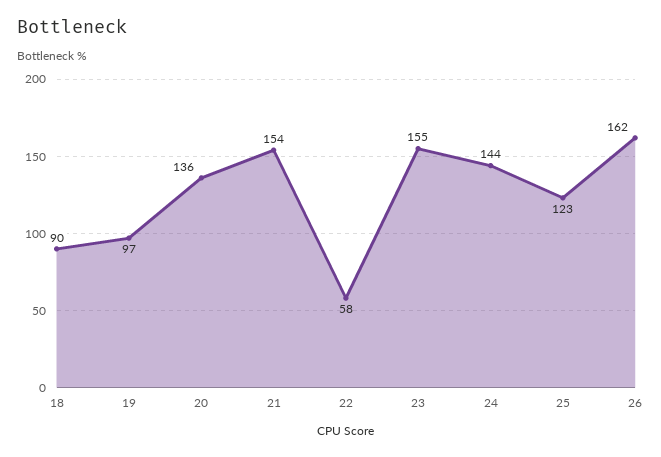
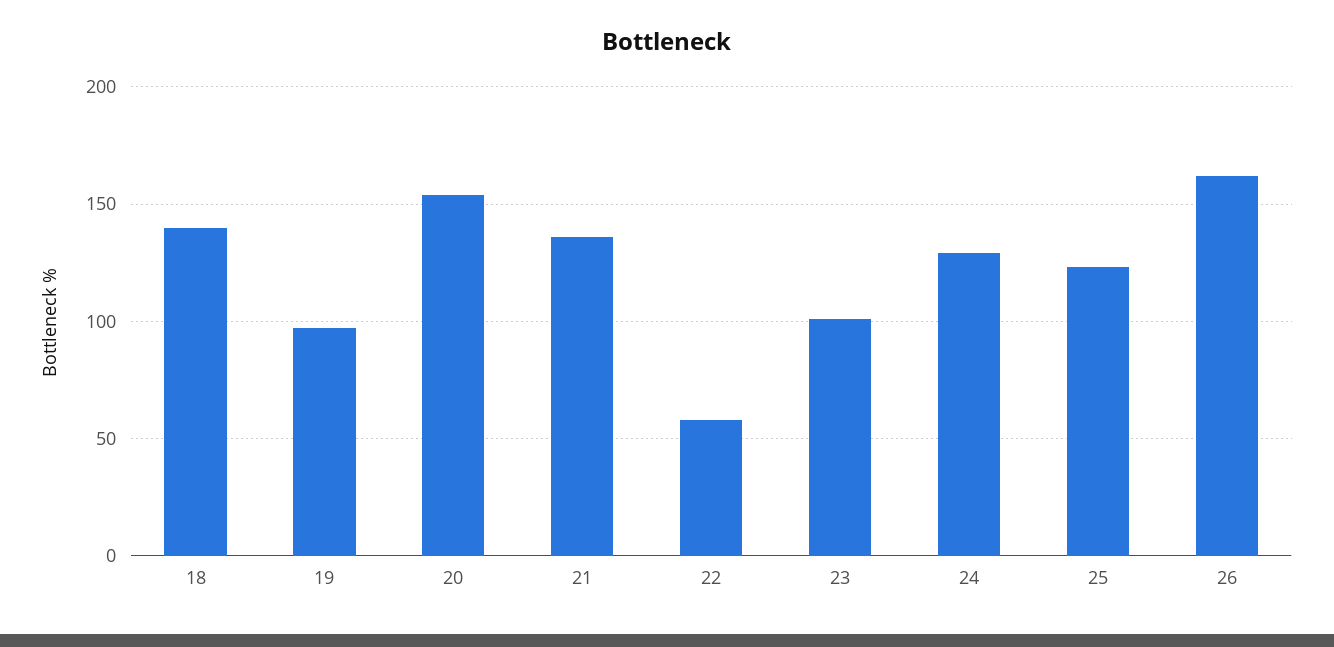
  {
-   "18": 90,
+   "18": 140,
    "19": 97,
-   "20": 136,
+   "20": 155,
-   "21": 154,
+   "21": 135,
    "22": 58,
-   "23": 155,
+   "23": 100,
-   "24": 144,
+   "24": 130,
    "25": 123,
    "26": 162
  }

